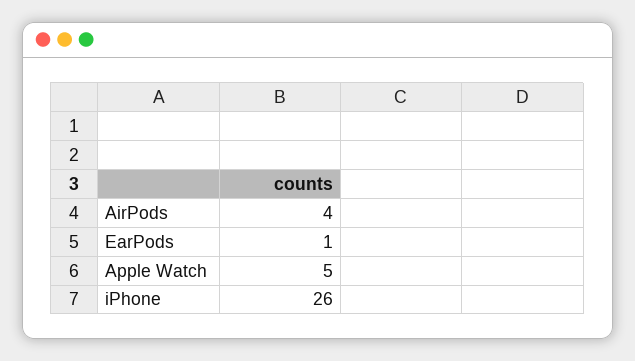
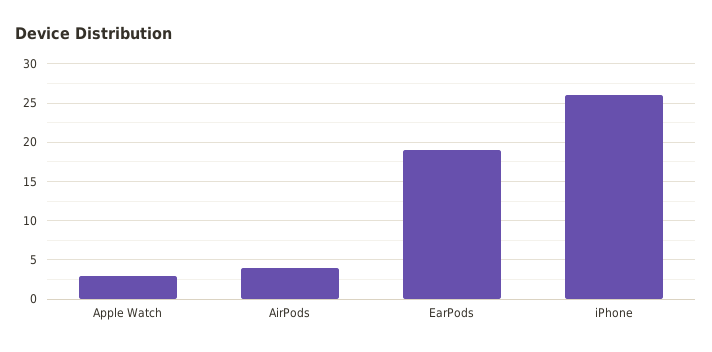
  {
    "AirPods": 4,
-   "EarPods": 1,
+   "EarPods": 19,
-   "Apple Watch": 5,
+   "Apple Watch": 3,
    "iPhone": 26
  }

